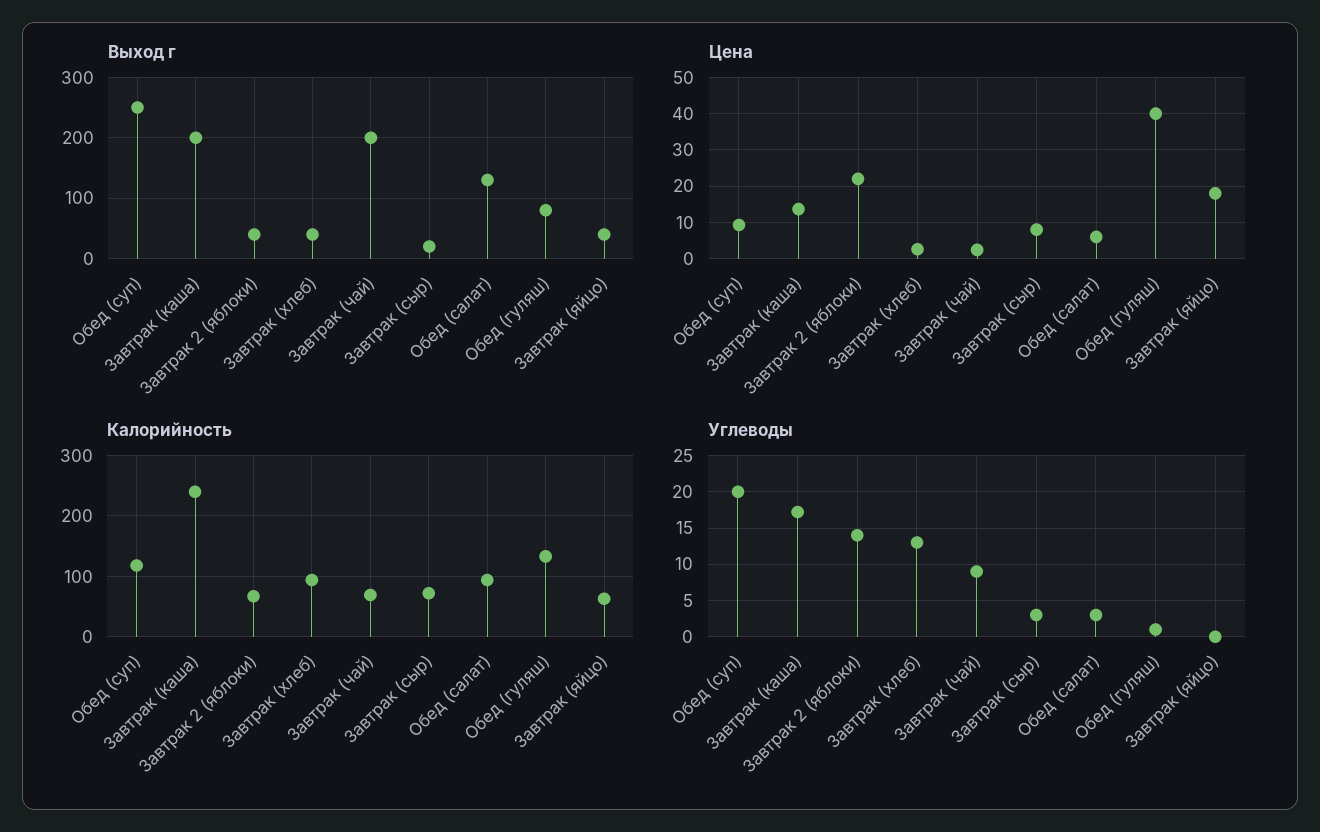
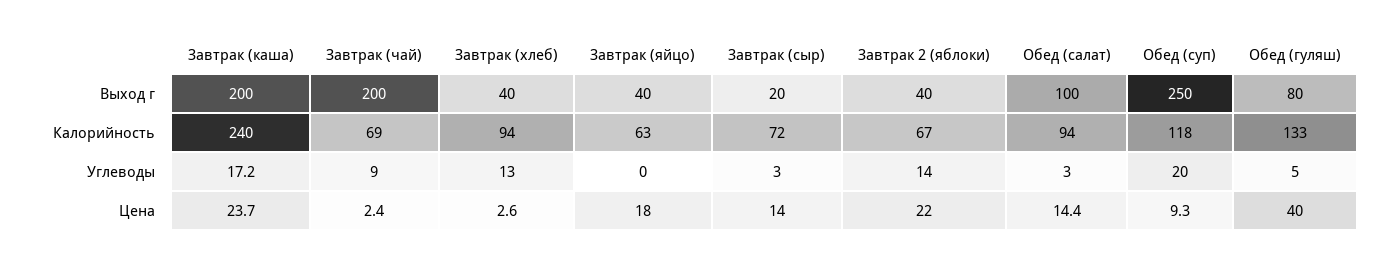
  {
    "Выход г": {
      "Обед (суп)": 250,
      "Завтрак (каша)": 200,
      "Завтрак 2 (яблоки)": 40,
      "Завтрак (хлеб)": 40,
      "Завтрак (чай)": 200,
      "Завтрак (сыр)": 20,
-     "Обед (салат)": 130,
+     "Обед (салат)": 100,
      "Обед (гуляш)": 80,
      "Завтрак (яйцо)": 40
    },
    "Цена": {
      "Обед (суп)": 9.3,
-     "Завтрак (каша)": 14,
+     "Завтрак (каша)": 23.7,
      "Завтрак 2 (яблоки)": 22,
      "Завтрак (хлеб)": 2.6,
      "Завтрак (чай)": 2.4,
-     "Завтрак (сыр)": 8,
+     "Завтрак (сыр)": 14,
-     "Обед (салат)": 6,
+     "Обед (салат)": 14.4,
      "Обед (гуляш)": 40,
      "Завтрак (яйцо)": 18
    },
    "Калорийность": {
      "Обед (суп)": 118,
      "Завтрак (каша)": 240,
      "Завтрак 2 (яблоки)": 67,
      "Завтрак (хлеб)": 94,
      "Завтрак (чай)": 69,
      "Завтрак (сыр)": 72,
      "Обед (салат)": 94,
      "Обед (гуляш)": 133,
      "Завтрак (яйцо)": 63
    },
    "Углеводы": {
      "Обед (суп)": 20,
      "Завтрак (каша)": 17.2,
      "Завтрак 2 (яблоки)": 14,
      "Завтрак (хлеб)": 13,
      "Завтрак (чай)": 9,
      "Завтрак (сыр)": 3,
      "Обед (салат)": 3,
-     "Обед (гуляш)": 1,
+     "Обед (гуляш)": 5,
      "Завтрак (яйцо)": 0
    }
  }

